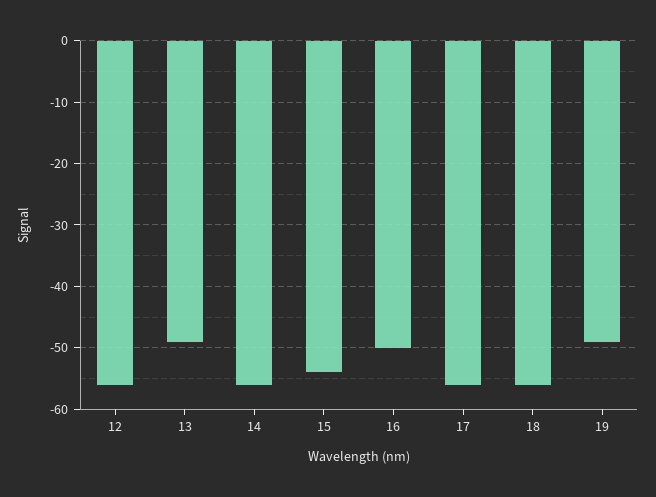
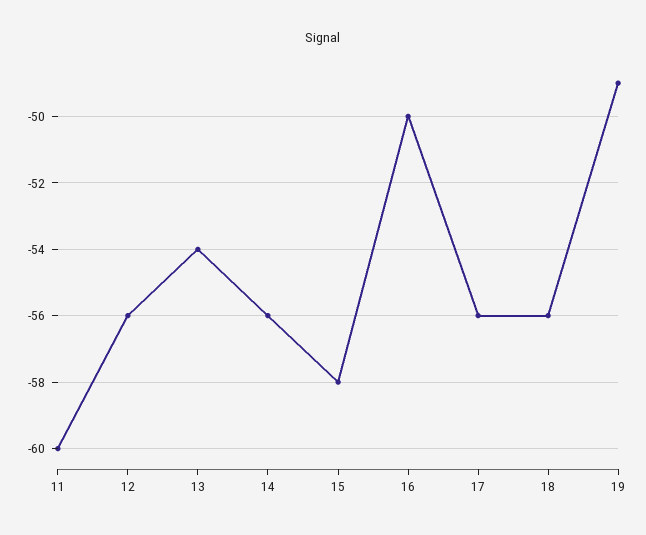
  {
    "12": -56,
-   "13": -49,
+   "13": -54,
    "14": -56,
-   "15": -54,
+   "15": -58,
    "16": -50,
    "17": -56,
    "18": -56,
-   "19": -49
+   "19": -49,
+   "11": -60
  }

